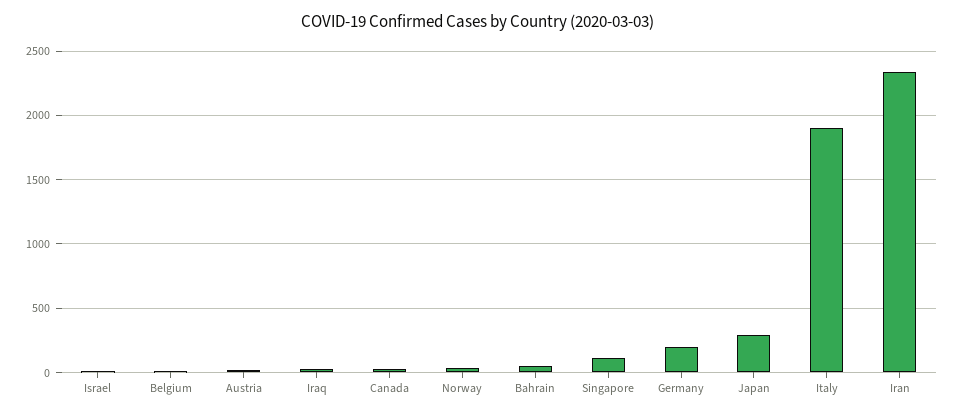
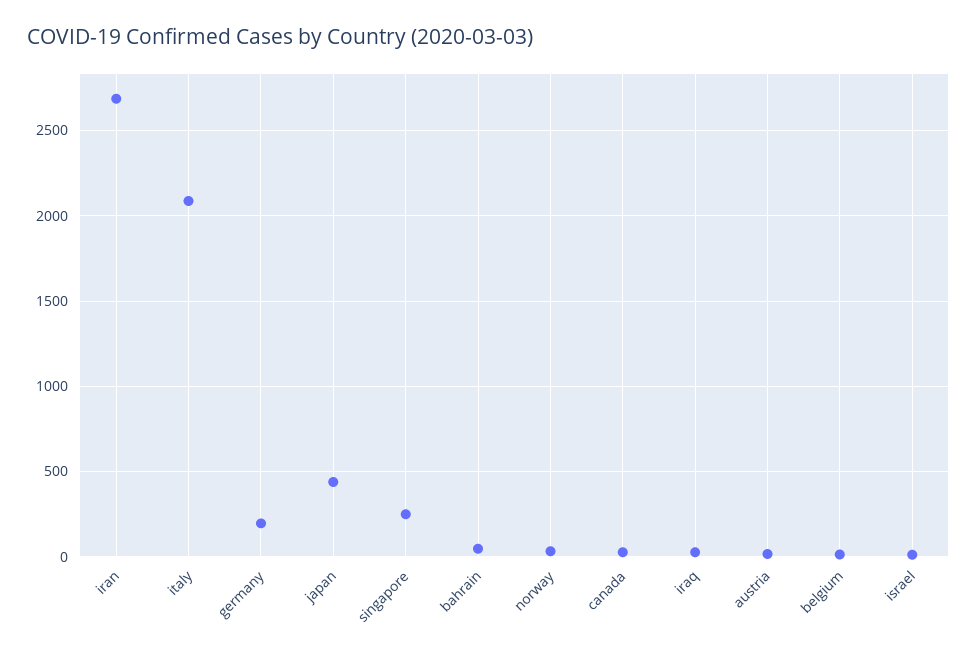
  {
    "Israel": 0,
    "Belgium": 0,
    "Austria": 0,
    "Iraq": 50,
    "Canada": 50,
    "Norway": 50,
    "Bahrain": 50,
-   "Singapore": 100,
+   "Singapore": 250,
    "Germany": 200,
-   "Japan": 300,
+   "Japan": 450,
-   "Italy": 1900,
+   "Italy": 2100,
-   "Iran": 2350
+   "Iran": 2700
  }

